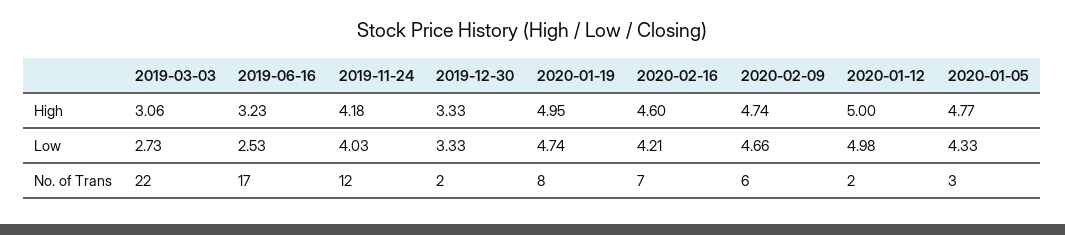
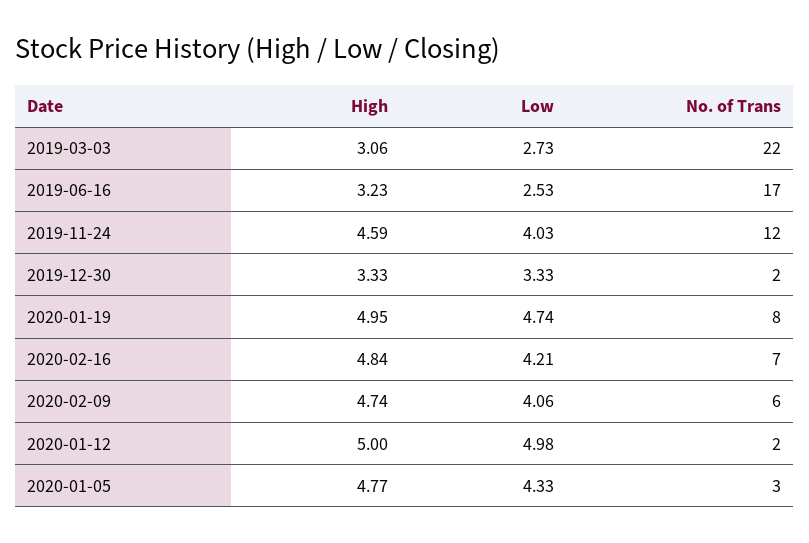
  {
    "2019-03-03": {
      "High": 3.06,
      "Low": 2.73,
      "No. of Trans": 22
    },
    "2019-06-16": {
      "High": 3.23,
      "Low": 2.53,
      "No. of Trans": 17
    },
    "2019-11-24": {
-     "High": 4.18,
+     "High": 4.59,
      "Low": 4.03,
      "No. of Trans": 12
    },
    "2019-12-30": {
      "High": 3.33,
      "Low": 3.33,
      "No. of Trans": 2
    },
    "2020-01-19": {
      "High": 4.95,
      "Low": 4.74,
      "No. of Trans": 8
    },
    "2020-02-16": {
-     "High": 4.6,
+     "High": 4.84,
      "Low": 4.21,
      "No. of Trans": 7
    },
    "2020-02-09": {
      "High": 4.74,
-     "Low": 4.66,
+     "Low": 4.06,
      "No. of Trans": 6
    },
    "2020-01-12": {
      "High": 5,
      "Low": 4.98,
      "No. of Trans": 2
    },
    "2020-01-05": {
      "High": 4.77,
      "Low": 4.33,
      "No. of Trans": 3
    }
  }

